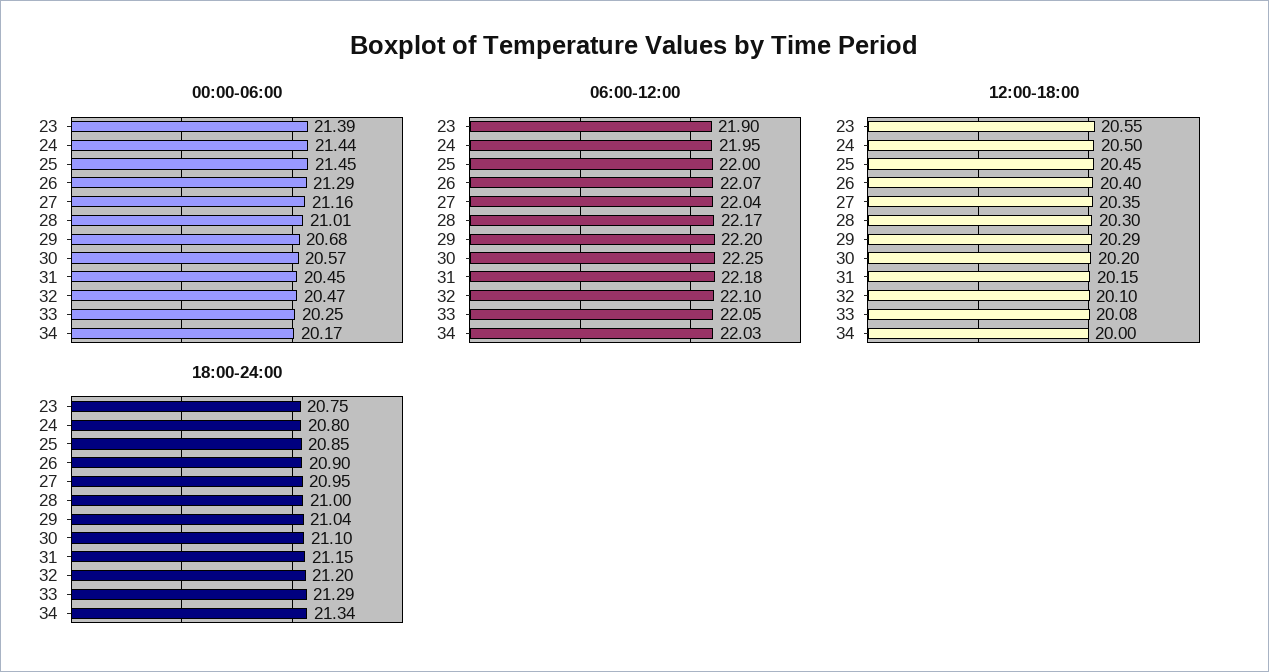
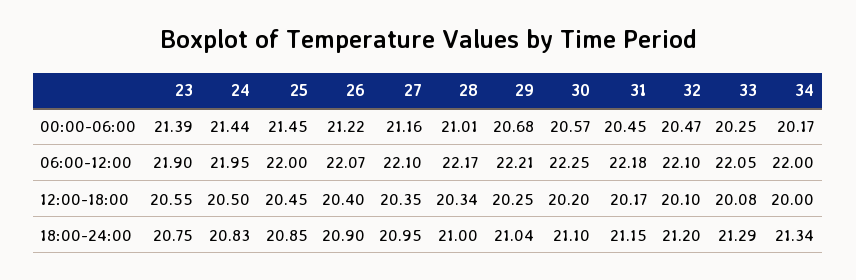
  {
    "00:00-06:00": {
      "23": 21.39,
      "24": 21.44,
      "25": 21.45,
-     "26": 21.29,
+     "26": 21.22,
      "27": 21.16,
      "28": 21.01,
      "29": 20.68,
      "30": 20.57,
      "31": 20.45,
      "32": 20.47,
      "33": 20.25,
      "34": 20.17
    },
    "06:00-12:00": {
      "23": 21.9,
      "24": 21.95,
      "25": 22,
      "26": 22.07,
-     "27": 22.04,
+     "27": 22.1,
      "28": 22.17,
-     "29": 22.2,
+     "29": 22.21,
      "30": 22.25,
      "31": 22.18,
      "32": 22.1,
      "33": 22.05,
-     "34": 22.03
+     "34": 22
    },
    "12:00-18:00": {
      "23": 20.55,
      "24": 20.5,
      "25": 20.45,
      "26": 20.4,
      "27": 20.35,
-     "28": 20.3,
+     "28": 20.34,
-     "29": 20.29,
+     "29": 20.25,
      "30": 20.2,
-     "31": 20.15,
+     "31": 20.17,
      "32": 20.1,
      "33": 20.08,
      "34": 20
    },
    "18:00-24:00": {
      "23": 20.75,
-     "24": 20.8,
+     "24": 20.83,
      "25": 20.85,
      "26": 20.9,
      "27": 20.95,
      "28": 21,
      "29": 21.04,
      "30": 21.1,
      "31": 21.15,
      "32": 21.2,
      "33": 21.29,
      "34": 21.34
    }
  }

